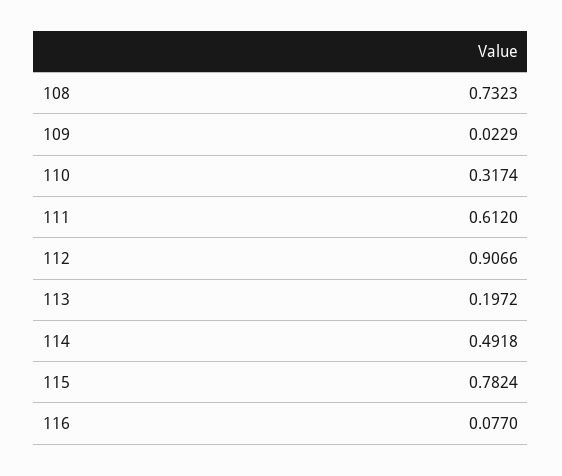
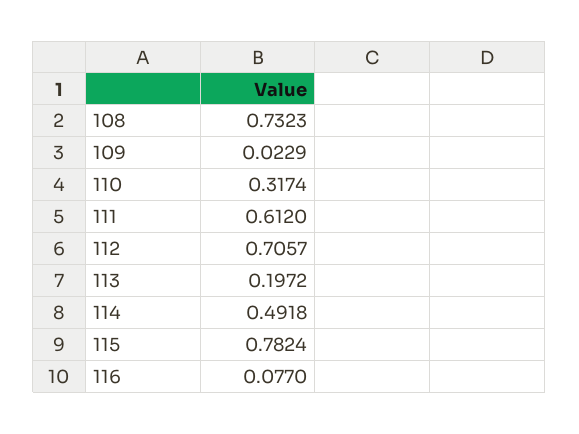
  {
    "108": 0.7323,
    "109": 0.0229,
    "110": 0.3174,
    "111": 0.612,
-   "112": 0.9066,
+   "112": 0.7057,
    "113": 0.1972,
    "114": 0.4918,
    "115": 0.7824,
    "116": 0.077
  }

